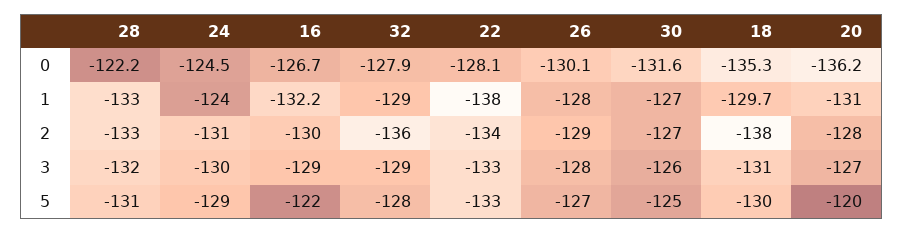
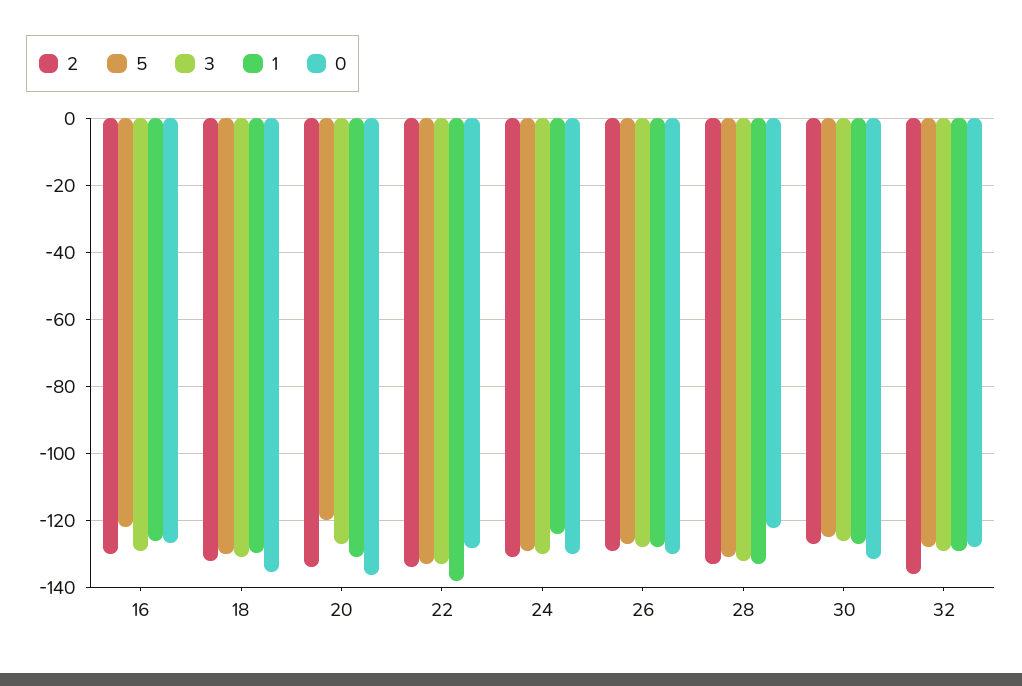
  {
    "0": {
      "28": -122.2,
-     "24": -124.5,
+     "24": -130,
      "16": -126.7,
      "32": -127.9,
      "22": -128.1,
      "26": -130.1,
      "30": -131.6,
      "18": -135.3,
      "20": -136.2
    },
    "1": {
      "28": -133,
      "24": -124,
-     "16": -132.2,
+     "16": -126,
      "32": -129,
      "22": -138,
      "26": -128,
      "30": -127,
      "18": -129.7,
      "20": -131
    },
    "2": {
      "28": -133,
      "24": -131,
      "16": -130,
      "32": -136,
      "22": -134,
      "26": -129,
      "30": -127,
-     "18": -138,
+     "18": -132,
-     "20": -128
+     "20": -134
    },
    "3": {
      "28": -132,
      "24": -130,
      "16": -129,
      "32": -129,
      "22": -133,
      "26": -128,
      "30": -126,
      "18": -131,
      "20": -127
    },
    "5": {
      "28": -131,
      "24": -129,
      "16": -122,
      "32": -128,
      "22": -133,
      "26": -127,
      "30": -125,
      "18": -130,
      "20": -120
    }
  }

